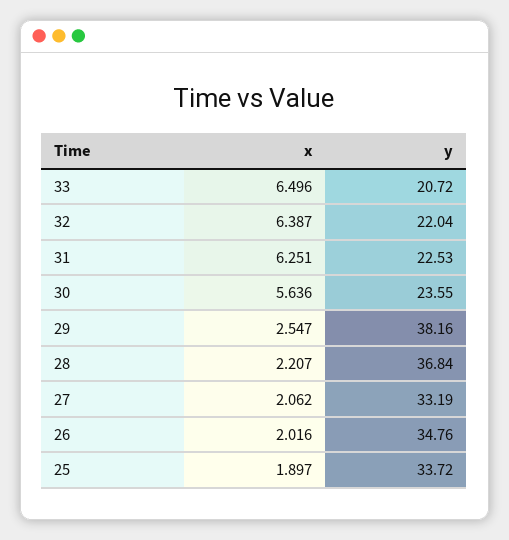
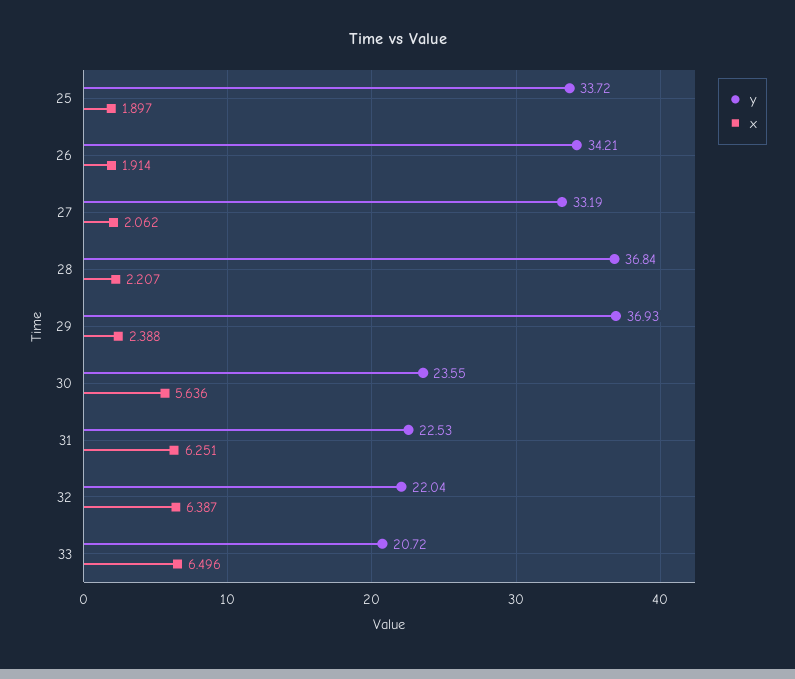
  {
    "x": {
      "33": 6.496,
      "32": 6.387,
      "31": 6.251,
      "30": 5.636,
-     "29": 2.547,
+     "29": 2.388,
      "28": 2.207,
      "27": 2.062,
-     "26": 2.016,
+     "26": 1.914,
      "25": 1.897
    },
    "y": {
      "33": 20.72,
      "32": 22.04,
      "31": 22.53,
      "30": 23.55,
-     "29": 38.16,
+     "29": 36.93,
      "28": 36.84,
      "27": 33.19,
-     "26": 34.76,
+     "26": 34.21,
      "25": 33.72
    }
  }

